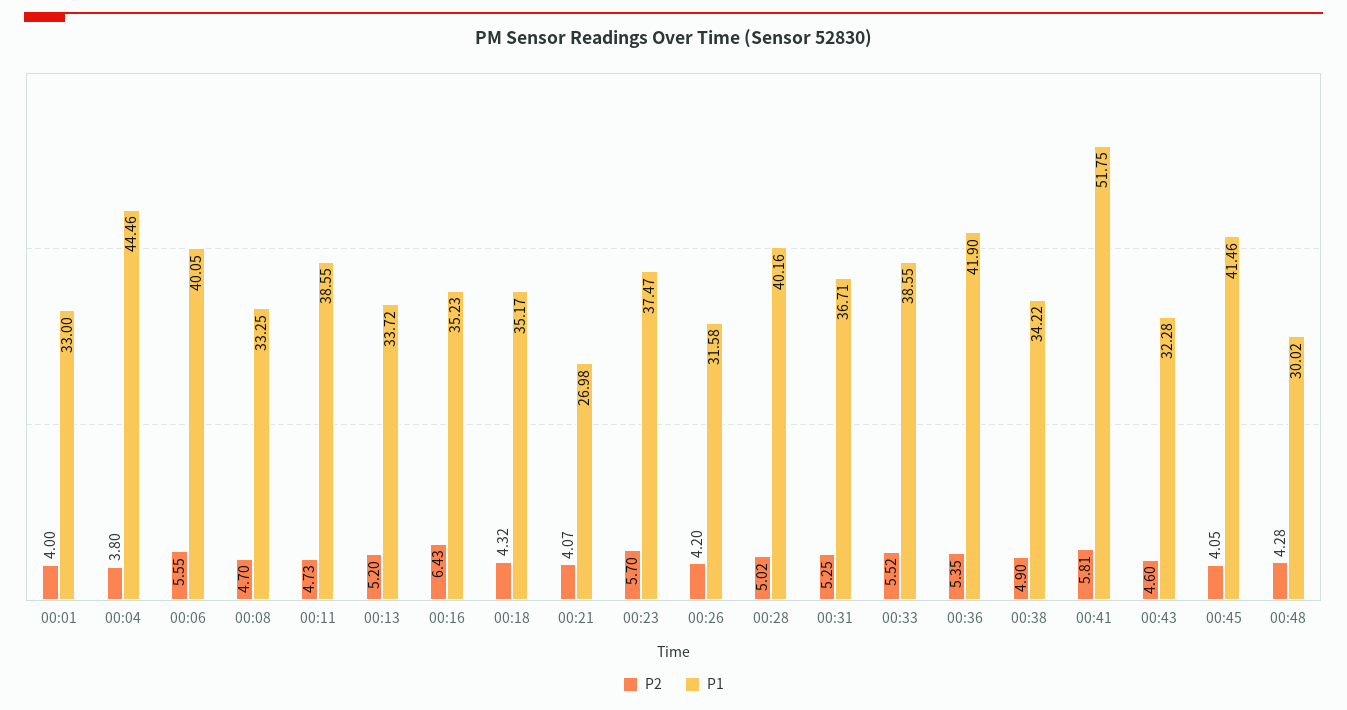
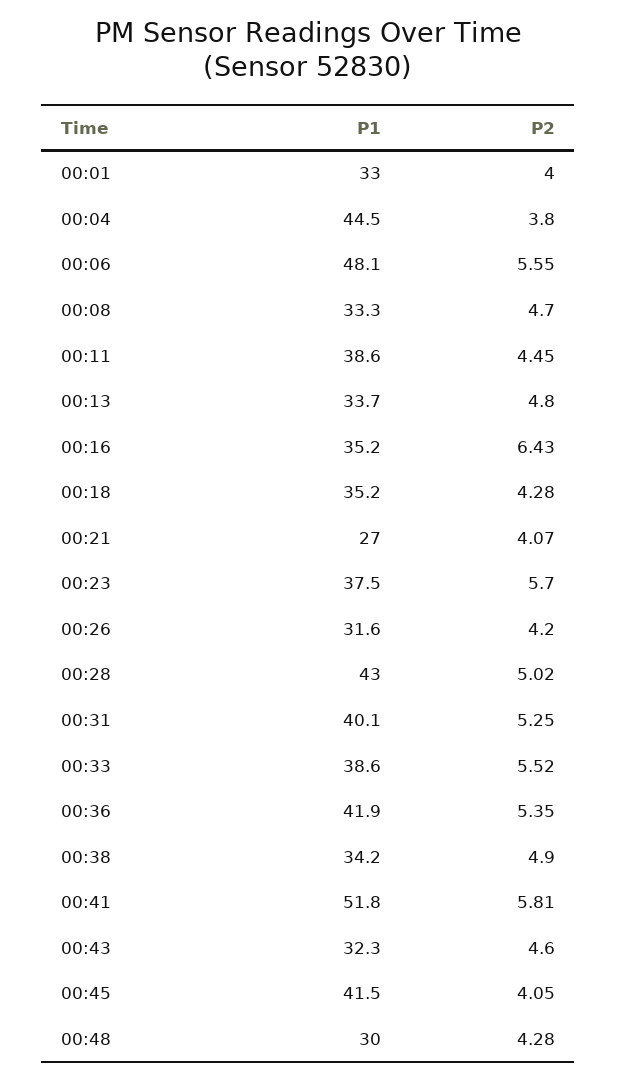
  {
    "P2": {
      "00:01": 4,
      "00:04": 3.8,
      "00:06": 5.55,
      "00:08": 4.7,
-     "00:11": 4.73,
+     "00:11": 4.45,
-     "00:13": 5.2,
+     "00:13": 4.8,
      "00:16": 6.43,
-     "00:18": 4.32,
+     "00:18": 4.28,
      "00:21": 4.07,
      "00:23": 5.7,
      "00:26": 4.2,
      "00:28": 5.02,
      "00:31": 5.25,
      "00:33": 5.52,
      "00:36": 5.35,
      "00:38": 4.9,
      "00:41": 5.81,
      "00:43": 4.6,
      "00:45": 4.05,
      "00:48": 4.28
    },
    "P1": {
      "00:01": 33,
      "00:04": 44.46,
-     "00:06": 40.05,
+     "00:06": 48.1,
      "00:08": 33.25,
      "00:11": 38.55,
      "00:13": 33.72,
      "00:16": 35.23,
      "00:18": 35.17,
      "00:21": 26.98,
      "00:23": 37.47,
      "00:26": 31.58,
-     "00:28": 40.16,
+     "00:28": 43,
-     "00:31": 36.71,
+     "00:31": 40.1,
      "00:33": 38.55,
      "00:36": 41.9,
      "00:38": 34.22,
      "00:41": 51.75,
      "00:43": 32.28,
      "00:45": 41.46,
      "00:48": 30.02
    }
  }

